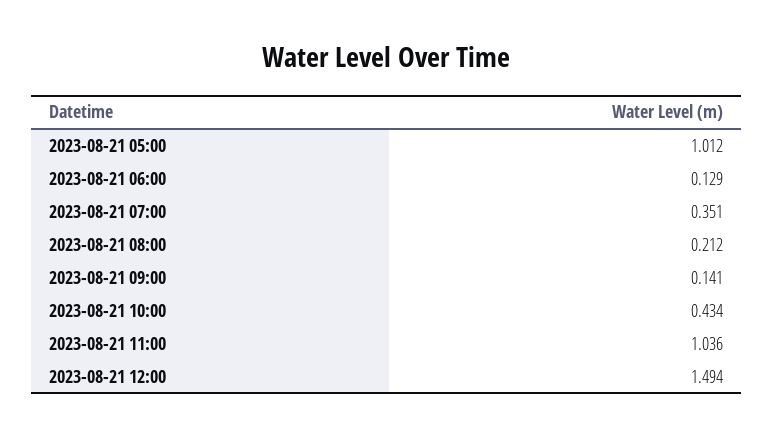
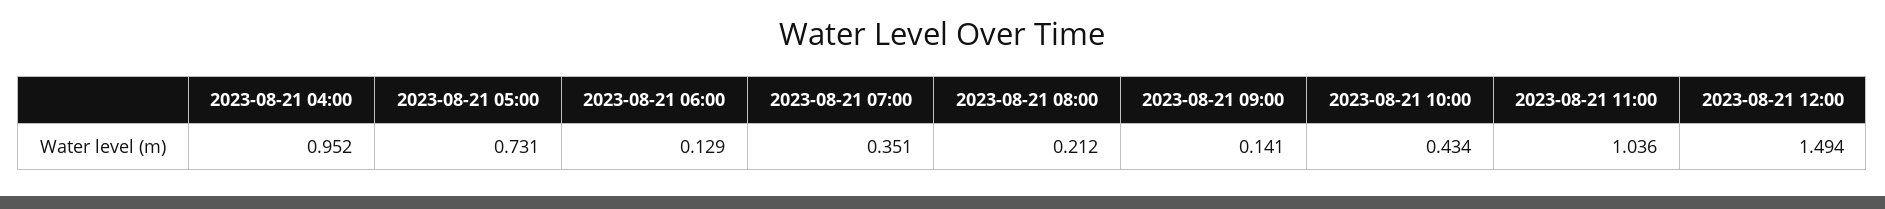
  {
-   "2023-08-21 05:00": 1.012,
+   "2023-08-21 05:00": 0.731,
    "2023-08-21 06:00": 0.129,
    "2023-08-21 07:00": 0.351,
    "2023-08-21 08:00": 0.212,
    "2023-08-21 09:00": 0.141,
    "2023-08-21 10:00": 0.434,
    "2023-08-21 11:00": 1.036,
-   "2023-08-21 12:00": 1.494
+   "2023-08-21 12:00": 1.494,
+   "2023-08-21 04:00": 0.952
  }

